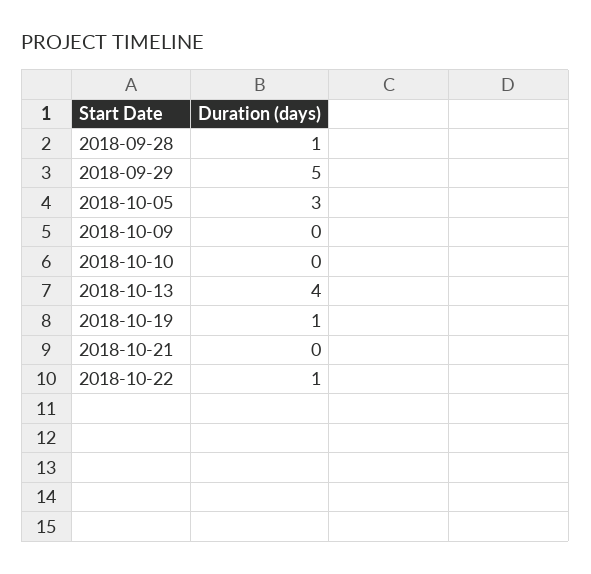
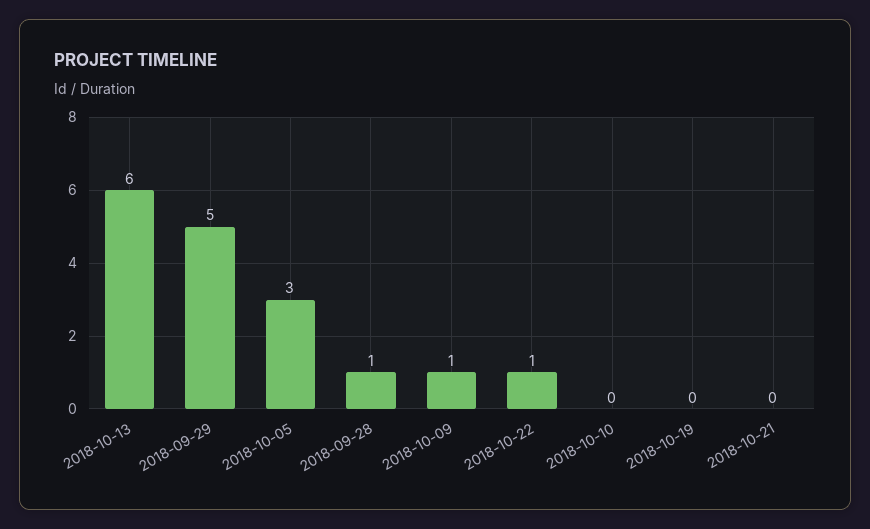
  {
    "2018-09-28": 1,
    "2018-09-29": 5,
    "2018-10-05": 3,
-   "2018-10-09": 0,
+   "2018-10-09": 1,
    "2018-10-10": 0,
-   "2018-10-13": 4,
+   "2018-10-13": 6,
-   "2018-10-19": 1,
+   "2018-10-19": 0,
    "2018-10-21": 0,
    "2018-10-22": 1
  }

